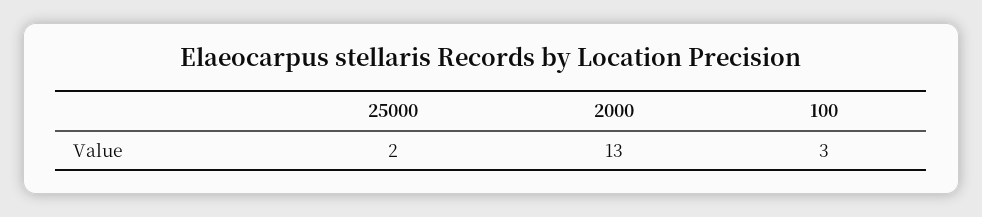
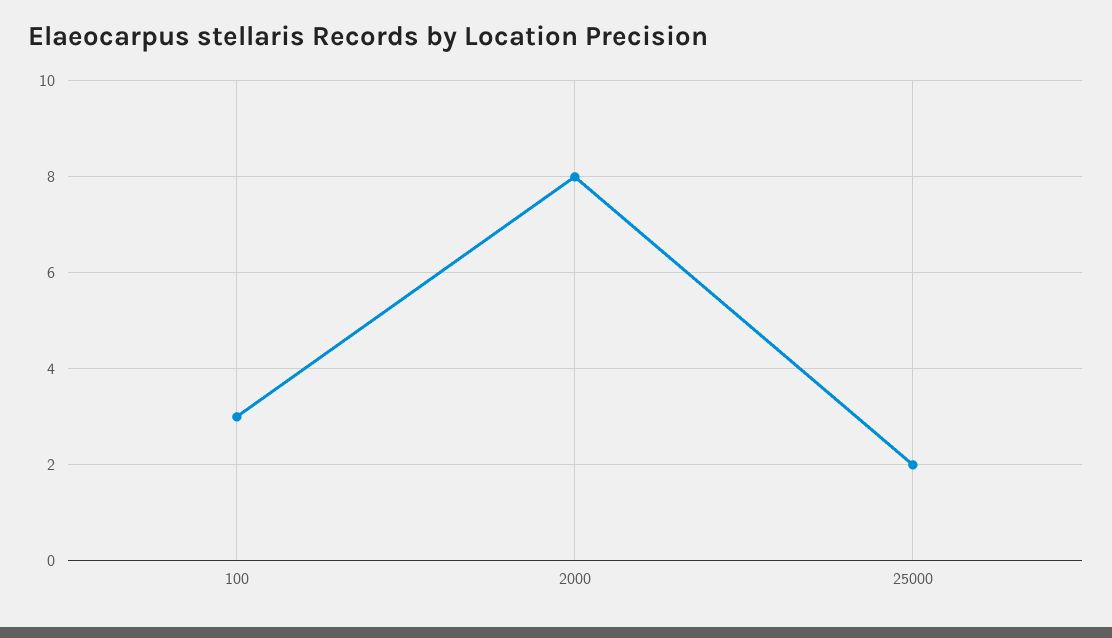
  {
    "25000": 2,
-   "2000": 13,
+   "2000": 8,
    "100": 3
  }

